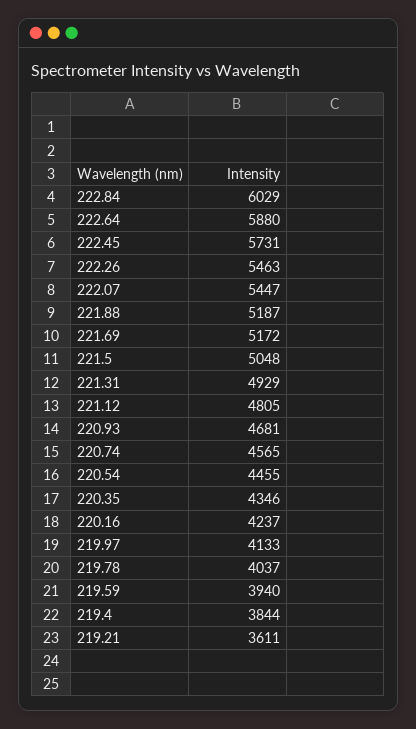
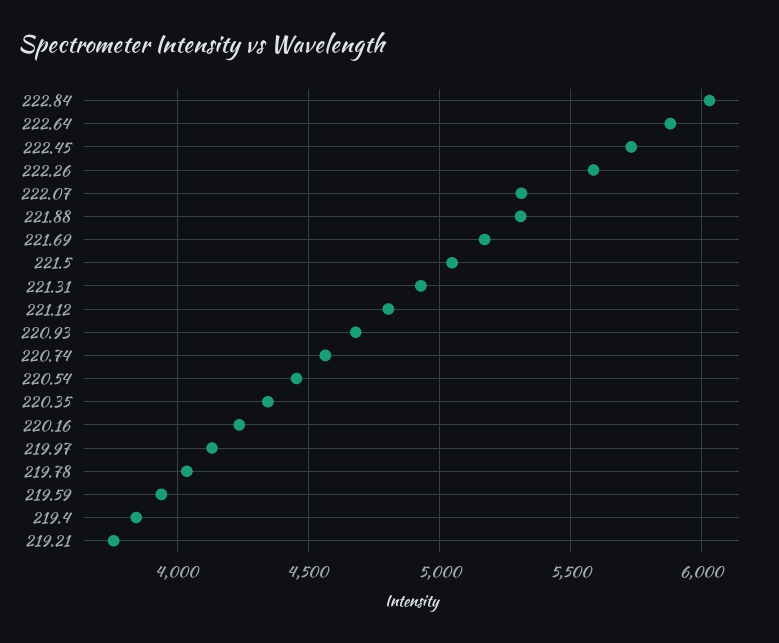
  {
    "222.84": 6029,
    "222.64": 5880,
    "222.45": 5731,
-   "222.26": 5463,
+   "222.26": 5600,
-   "222.07": 5447,
+   "222.07": 5300,
-   "221.88": 5187,
+   "221.88": 5300,
    "221.69": 5172,
    "221.5": 5048,
    "221.31": 4929,
    "221.12": 4805,
    "220.93": 4681,
    "220.74": 4565,
    "220.54": 4455,
    "220.35": 4346,
    "220.16": 4237,
    "219.97": 4133,
    "219.78": 4037,
    "219.59": 3940,
    "219.4": 3844,
-   "219.21": 3611
+   "219.21": 3750
  }

